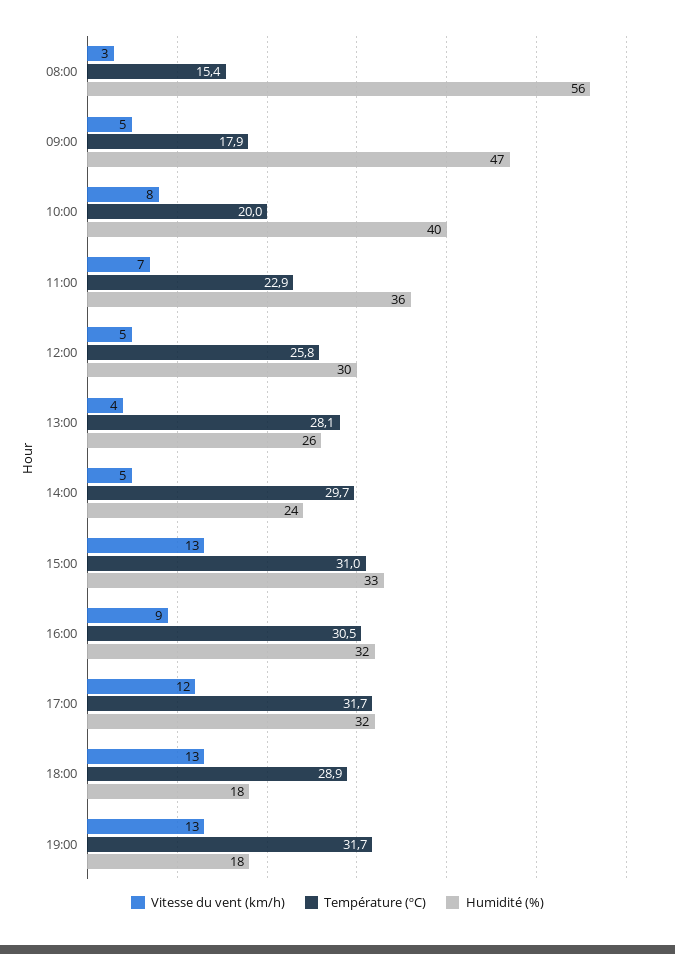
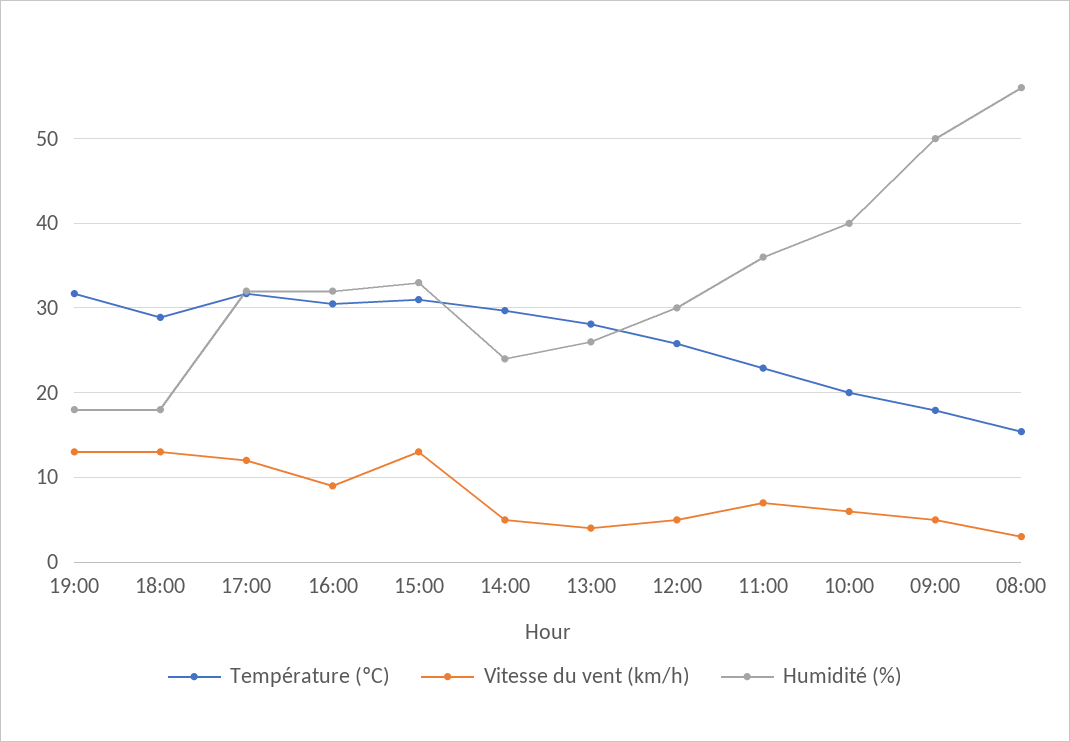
  {
    "Vitesse du vent (km/h)": {
      "08:00": 3,
      "09:00": 5,
-     "10:00": 8,
+     "10:00": 6,
      "11:00": 7,
      "12:00": 5,
      "13:00": 4,
      "14:00": 5,
      "15:00": 13,
      "16:00": 9,
      "17:00": 12,
      "18:00": 13,
      "19:00": 13
    },
    "Température (ºC)": {
      "08:00": 15.4,
      "09:00": 17.9,
      "10:00": 20,
      "11:00": 22.9,
      "12:00": 25.8,
      "13:00": 28.1,
      "14:00": 29.7,
      "15:00": 31,
      "16:00": 30.5,
      "17:00": 31.7,
      "18:00": 28.9,
      "19:00": 31.7
    },
    "Humidité (%)": {
      "08:00": 56,
-     "09:00": 47,
+     "09:00": 50,
      "10:00": 40,
      "11:00": 36,
      "12:00": 30,
      "13:00": 26,
      "14:00": 24,
      "15:00": 33,
      "16:00": 32,
      "17:00": 32,
      "18:00": 18,
      "19:00": 18
    }
  }

